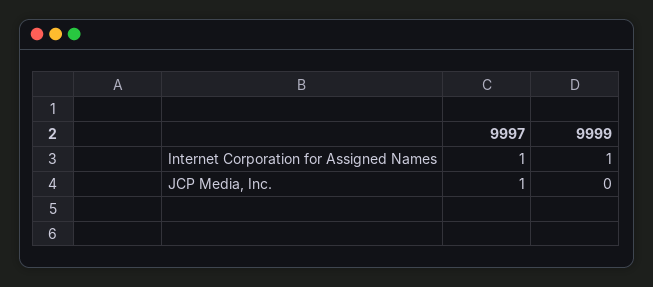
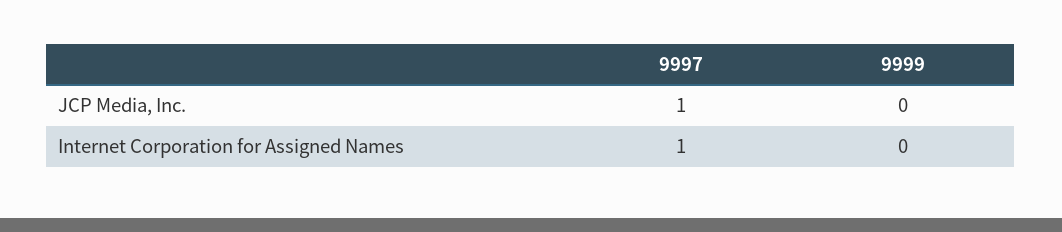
  {
    "9997": {
      "Internet Corporation for Assigned Names": 1,
      "JCP Media, Inc.": 1
    },
    "9999": {
-     "Internet Corporation for Assigned Names": 1,
+     "Internet Corporation for Assigned Names": 0,
      "JCP Media, Inc.": 0
    }
  }

